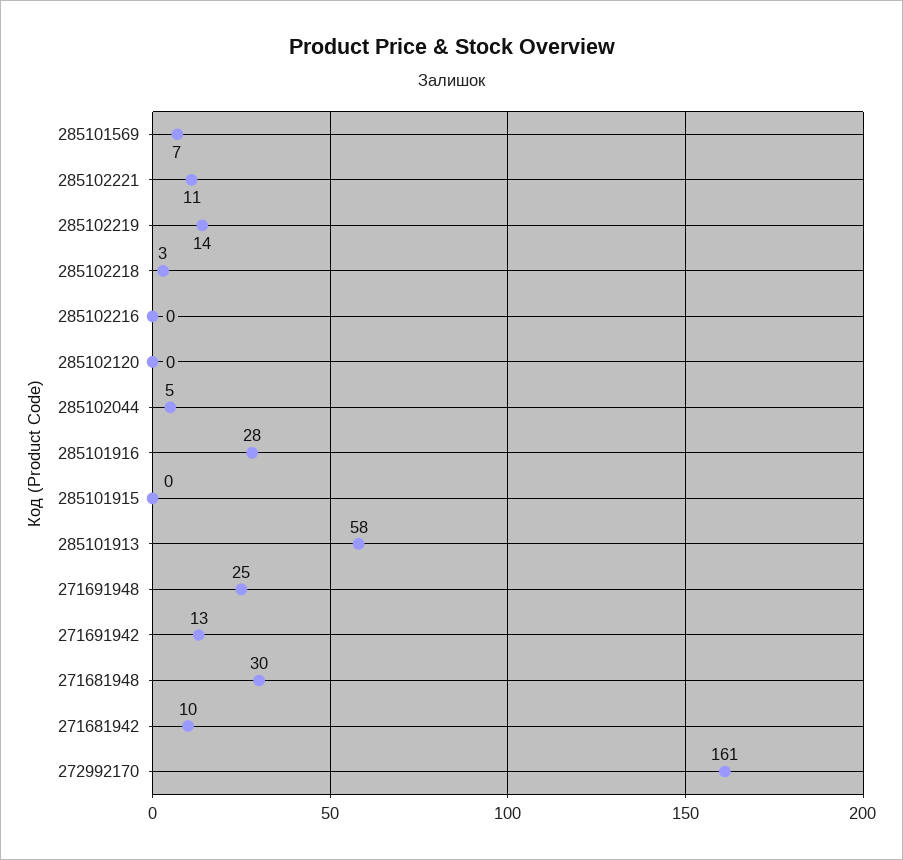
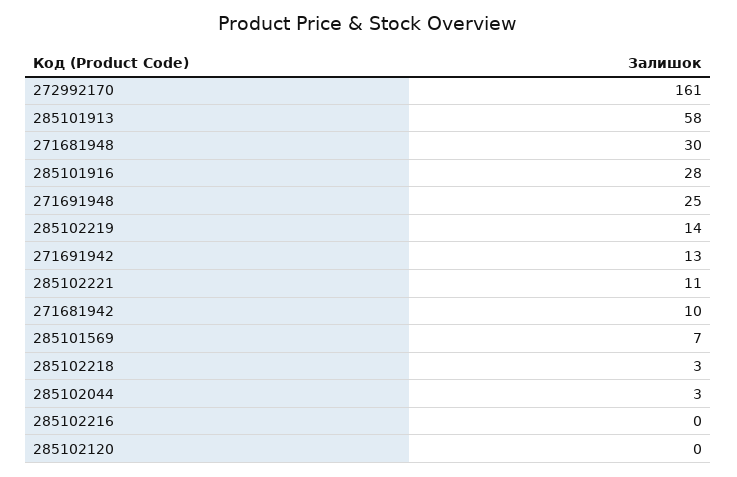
  {
    "285101569": 7,
    "285102221": 11,
    "285102219": 14,
    "285102218": 3,
    "285102216": 0,
    "285102120": 0,
-   "285102044": 5,
+   "285102044": 3,
    "285101916": 28,
-   "285101915": 0,
    "285101913": 58,
    "271691948": 25,
    "271691942": 13,
    "271681948": 30,
    "271681942": 10,
    "272992170": 161
  }

